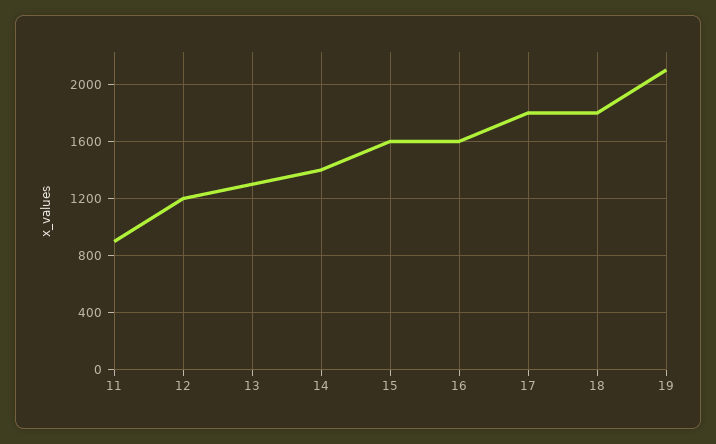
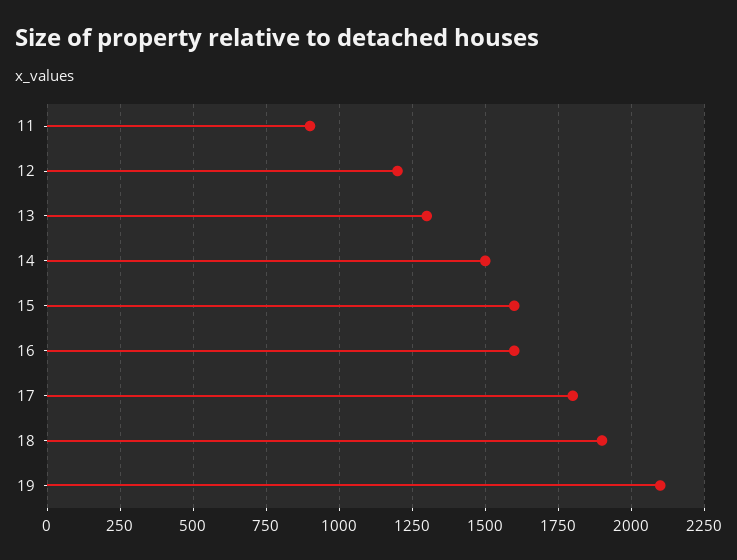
  {
    "11": 900,
    "12": 1200,
    "13": 1300,
-   "14": 1400,
+   "14": 1500,
    "15": 1600,
    "16": 1600,
    "17": 1800,
-   "18": 1800,
+   "18": 1900,
    "19": 2100
  }

